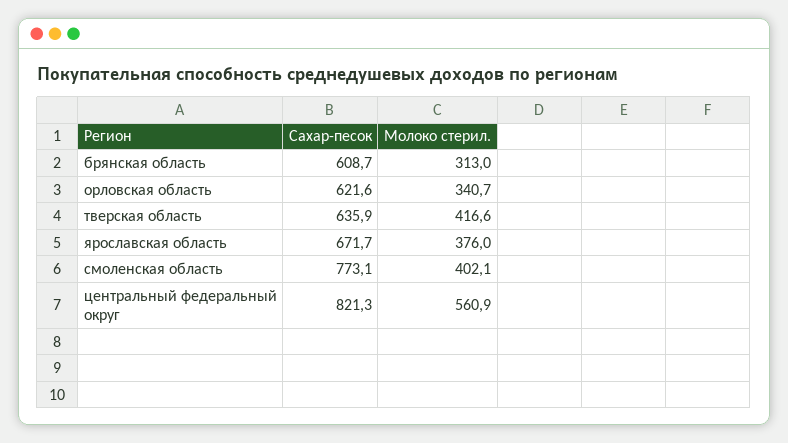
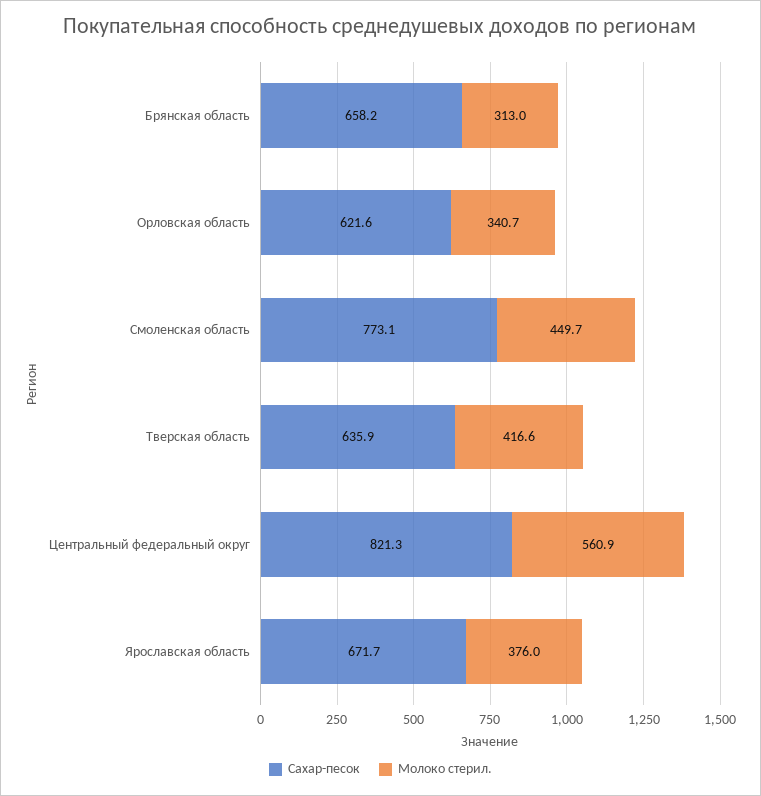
  {
    "Сахар-песок": {
-     "брянская область": 608.7,
+     "брянская область": 658.2,
      "орловская область": 621.6,
      "тверская область": 635.9,
      "ярославская область": 671.7,
      "смоленская область": 773.1,
      "центральный федеральный округ": 821.3
    },
    "Молоко стерил.": {
      "брянская область": 313,
      "орловская область": 340.7,
      "тверская область": 416.6,
      "ярославская область": 376,
-     "смоленская область": 402.1,
+     "смоленская область": 449.7,
      "центральный федеральный округ": 560.9
    }
  }

